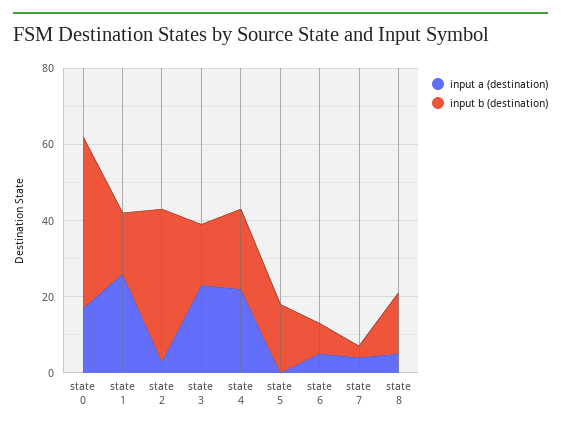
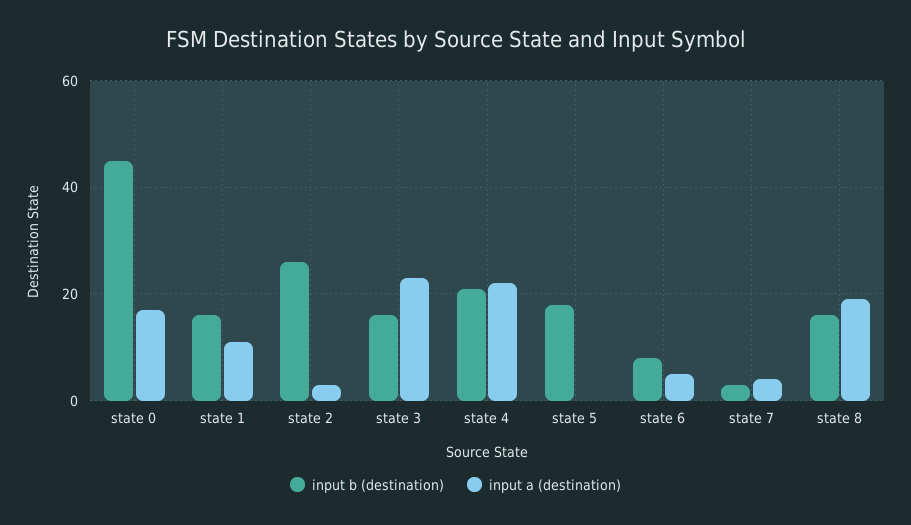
  {
    "input a (destination)": {
      "state 0": 15,
-     "state 1": 25,
+     "state 1": 10,
      "state 2": 5,
      "state 3": 25,
      "state 4": 20,
      "state 5": 0,
      "state 6": 5,
      "state 7": 5,
-     "state 8": 5
+     "state 8": 20
    },
    "input b (destination)": {
      "state 0": 45,
      "state 1": 15,
-     "state 2": 40,
+     "state 2": 25,
      "state 3": 15,
      "state 4": 20,
      "state 5": 20,
      "state 6": 10,
      "state 7": 5,
      "state 8": 15
    }
  }

